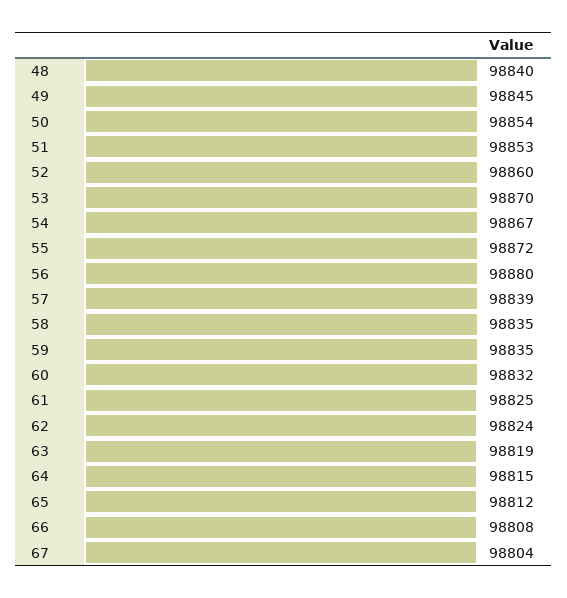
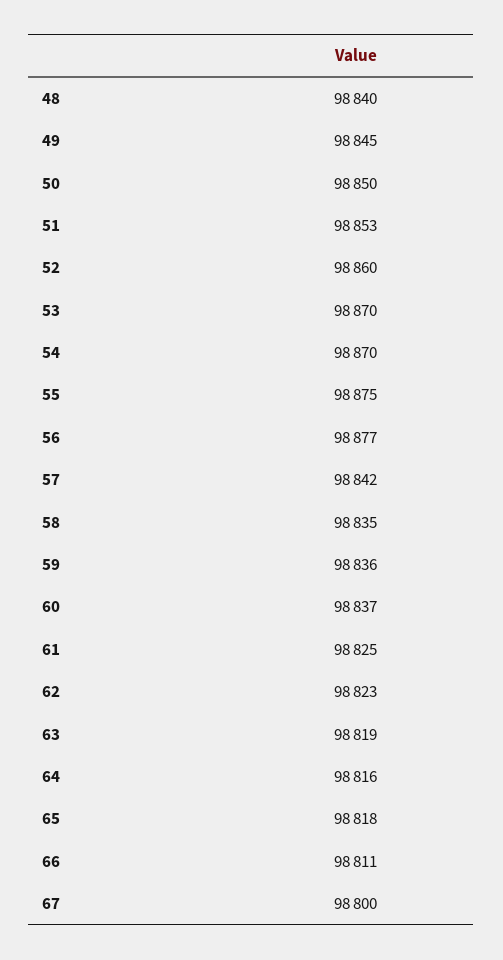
  {
    "48": 98840,
    "49": 98845,
-   "50": 98854,
+   "50": 98850,
    "51": 98853,
    "52": 98860,
    "53": 98870,
-   "54": 98867,
+   "54": 98870,
-   "55": 98872,
+   "55": 98875,
-   "56": 98880,
+   "56": 98877,
-   "57": 98839,
+   "57": 98842,
    "58": 98835,
-   "59": 98835,
+   "59": 98836,
-   "60": 98832,
+   "60": 98837,
    "61": 98825,
-   "62": 98824,
+   "62": 98823,
    "63": 98819,
-   "64": 98815,
+   "64": 98816,
-   "65": 98812,
+   "65": 98818,
-   "66": 98808,
+   "66": 98811,
-   "67": 98804
+   "67": 98800
  }

